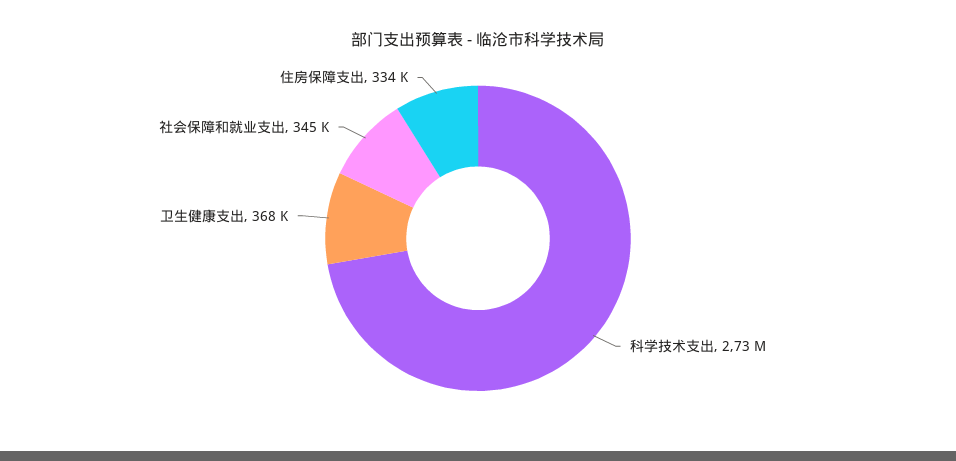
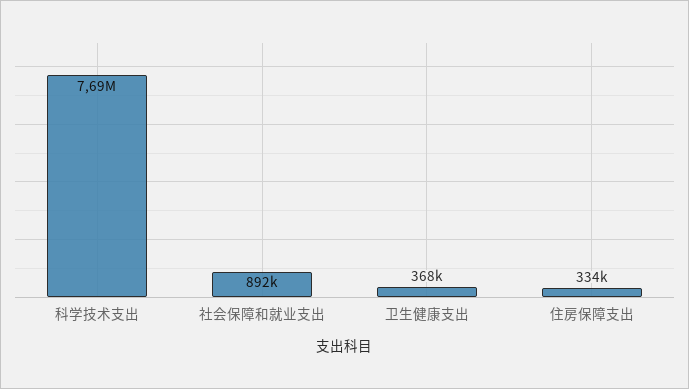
  {
-   "科学技术支出": 2730000,
+   "科学技术支出": 7690000,
    "卫生健康支出": 368000,
-   "社会保障和就业支出": 345000,
+   "社会保障和就业支出": 892000,
    "住房保障支出": 334000
  }

